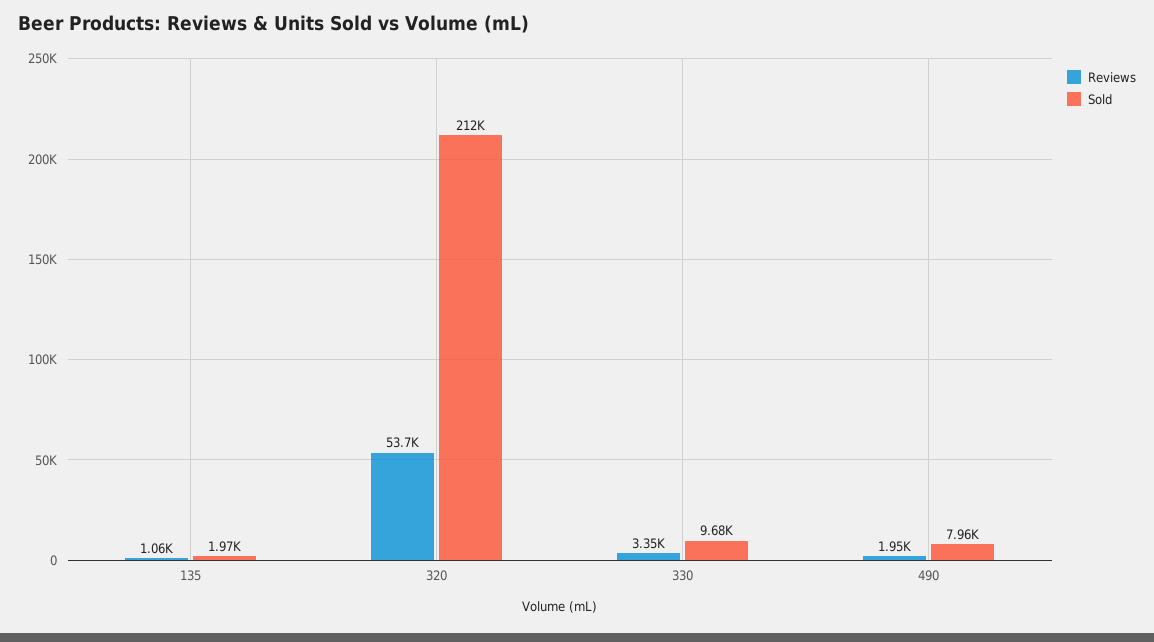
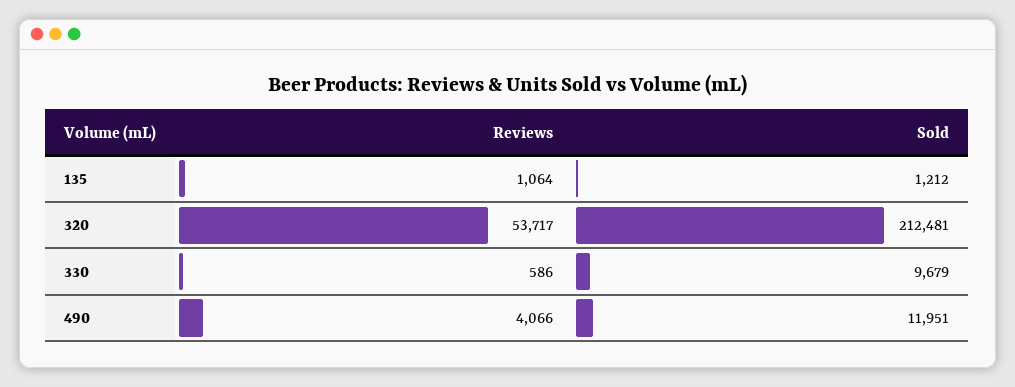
  {
    "Reviews": {
      "135": 1064,
      "320": 53717,
-     "330": 3350,
+     "330": 586,
-     "490": 1950
+     "490": 4066
    },
    "Sold": {
-     "135": 1970,
+     "135": 1212,
      "320": 212481,
      "330": 9679,
-     "490": 7960
+     "490": 11951
    }
  }

